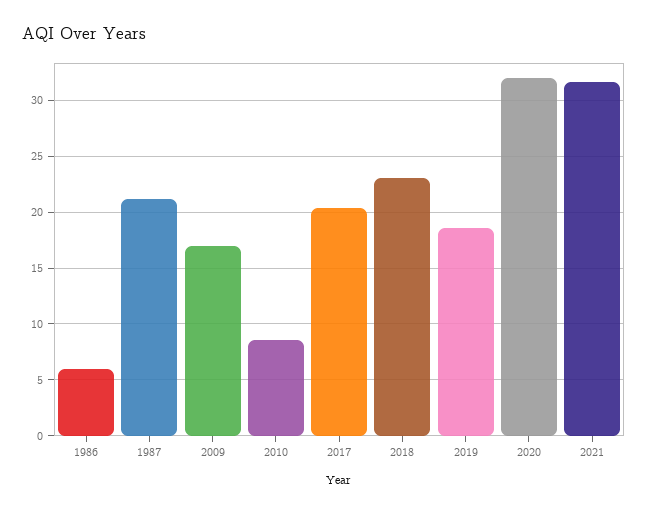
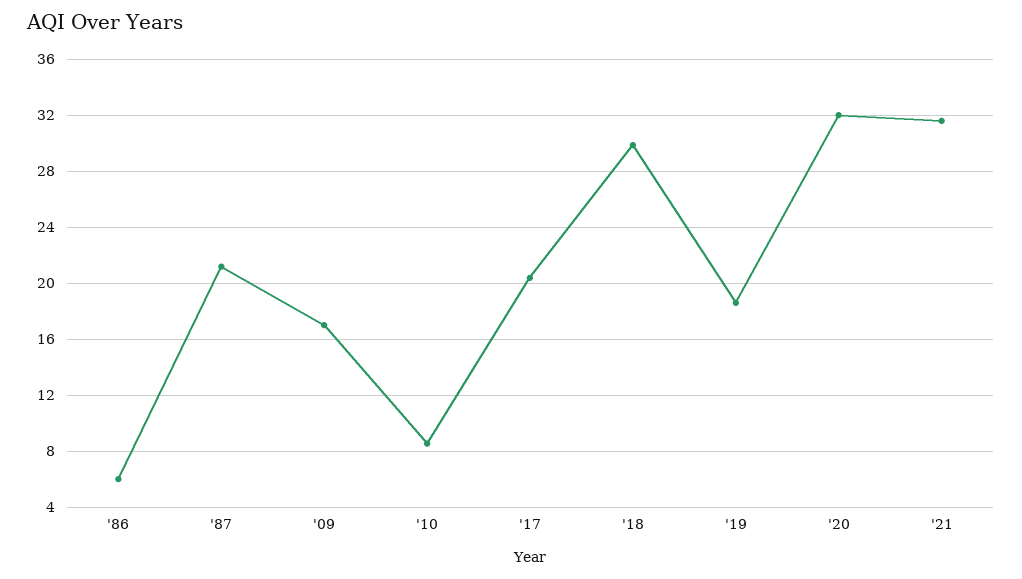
  {
    "1986": 6,
    "1987": 21,
    "2009": 17,
    "2010": 8.5,
    "2017": 20.5,
-   "2018": 23,
+   "2018": 30,
    "2019": 18.5,
    "2020": 32,
    "2021": 31.5
  }

